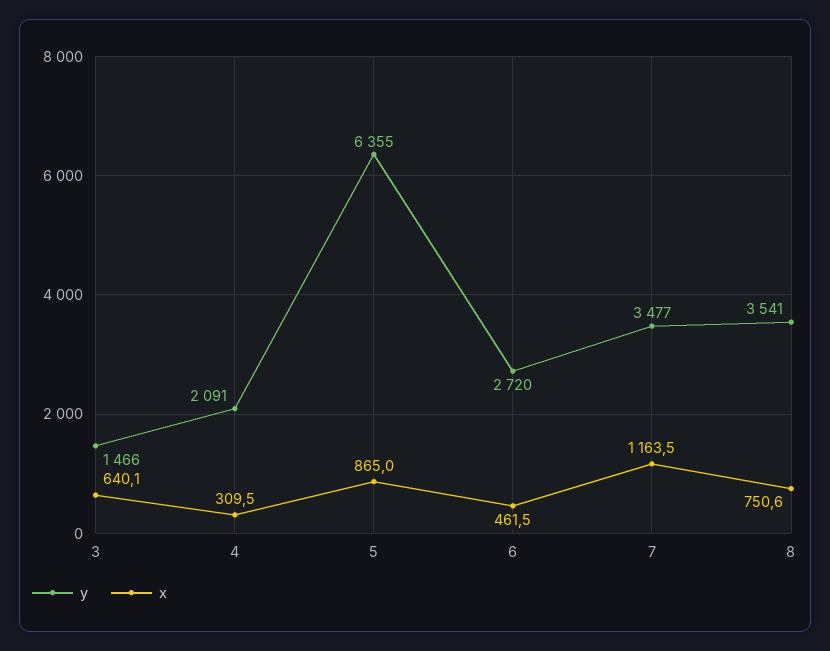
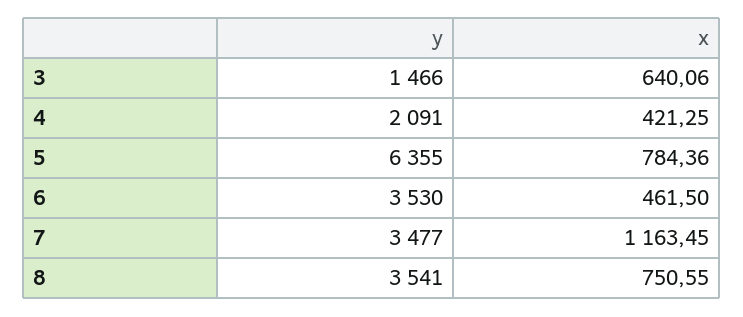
  {
    "y": {
      "3": 1466,
      "4": 2091,
      "5": 6355,
-     "6": 2720,
+     "6": 3530,
      "7": 3477,
      "8": 3541
    },
    "x": {
      "3": 640.06,
-     "4": 309.5,
+     "4": 421.25,
-     "5": 865,
+     "5": 784.36,
      "6": 461.5,
      "7": 1163.45,
      "8": 750.55
    }
  }

